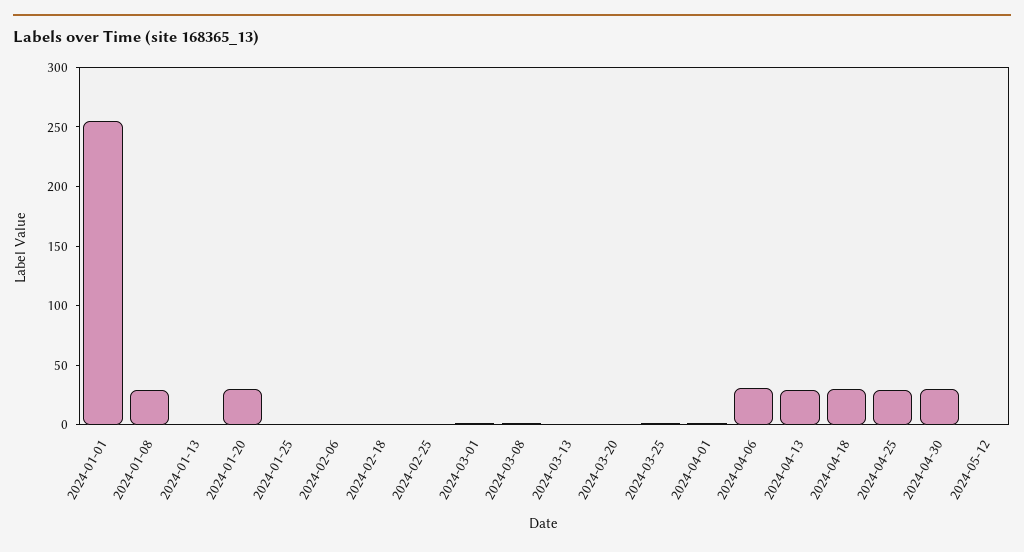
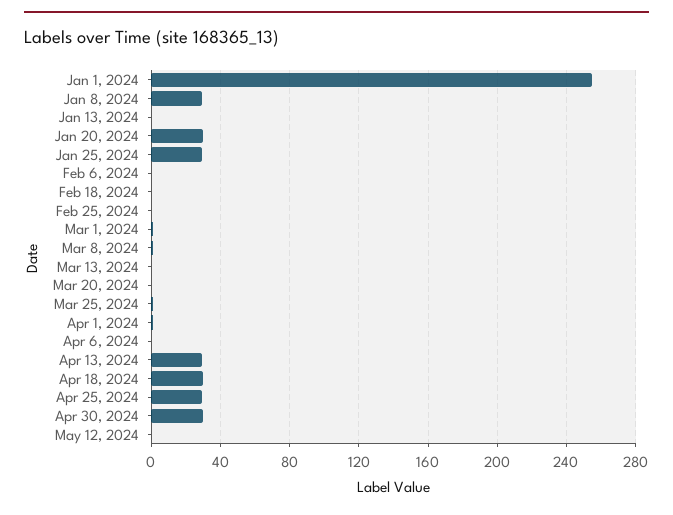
  {
    "2024-01-01": 255,
    "2024-01-08": 30,
    "2024-01-13": 0,
    "2024-01-20": 30,
-   "2024-01-25": 0,
+   "2024-01-25": 30,
    "2024-02-06": 0,
    "2024-02-18": 0,
    "2024-02-25": 0,
    "2024-03-01": 0,
    "2024-03-08": 0,
    "2024-03-13": 0,
    "2024-03-20": 0,
    "2024-03-25": 0,
    "2024-04-01": 0,
-   "2024-04-06": 30,
+   "2024-04-06": 0,
    "2024-04-13": 30,
    "2024-04-18": 30,
    "2024-04-25": 30,
    "2024-04-30": 30,
    "2024-05-12": 0
  }

